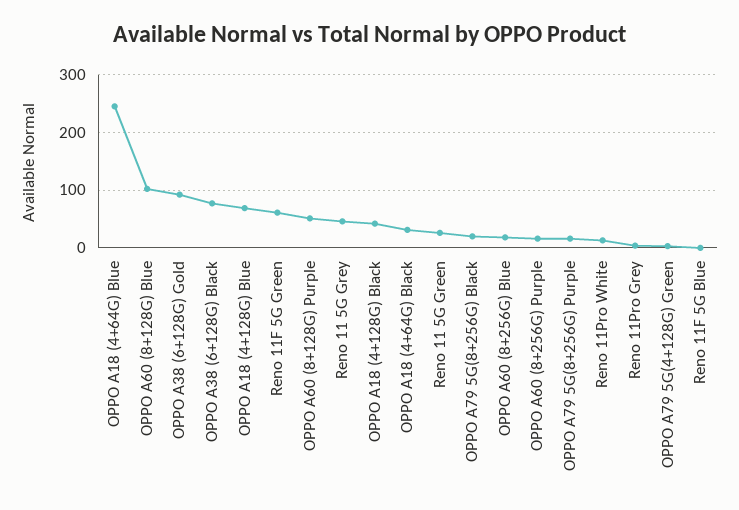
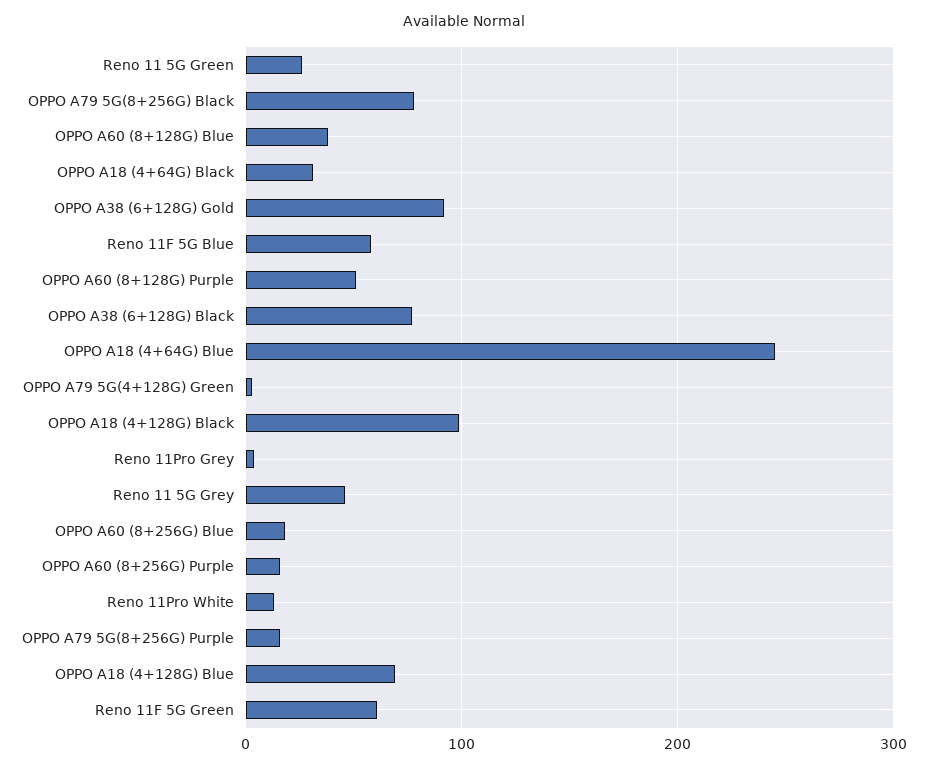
  {
    "OPPO A18 (4+64G) Blue": 250,
-   "OPPO A60 (8+128G) Blue": 100,
+   "OPPO A60 (8+128G) Blue": 40,
    "OPPO A38 (6+128G) Gold": 90,
    "OPPO A38 (6+128G) Black": 80,
    "OPPO A18 (4+128G) Blue": 70,
    "Reno 11F 5G Green": 60,
    "OPPO A60 (8+128G) Purple": 50,
    "Reno 11 5G Grey": 50,
-   "OPPO A18 (4+128G) Black": 40,
+   "OPPO A18 (4+128G) Black": 100,
    "OPPO A18 (4+64G) Black": 30,
    "Reno 11 5G Green": 30,
-   "OPPO A79 5G(8+256G) Black": 20,
+   "OPPO A79 5G(8+256G) Black": 80,
    "OPPO A60 (8+256G) Blue": 20,
    "OPPO A60 (8+256G) Purple": 20,
    "OPPO A79 5G(8+256G) Purple": 20,
    "Reno 11Pro White": 10,
    "Reno 11Pro Grey": 0,
    "OPPO A79 5G(4+128G) Green": 0,
-   "Reno 11F 5G Blue": 0
+   "Reno 11F 5G Blue": 60
  }

